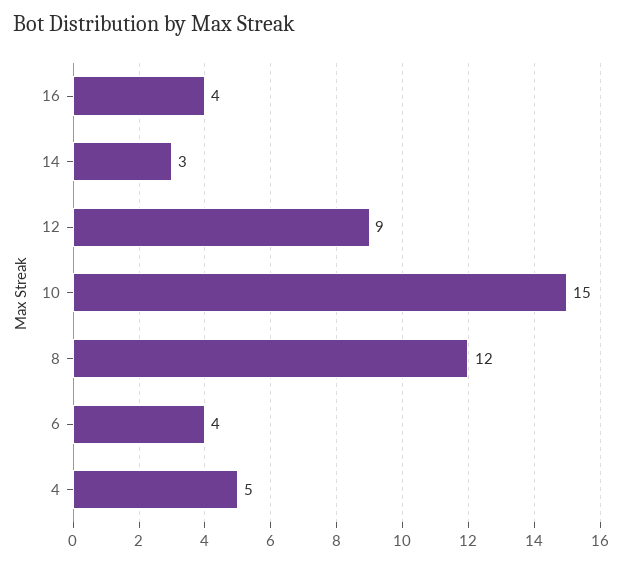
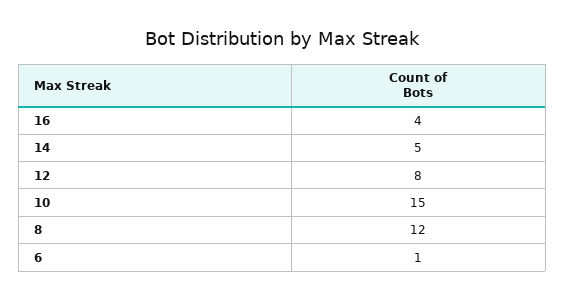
  {
    "16": 4,
-   "14": 3,
+   "14": 5,
-   "12": 9,
+   "12": 8,
    "10": 15,
    "8": 12,
-   "6": 4,
+   "6": 1
-   "4": 5
  }

